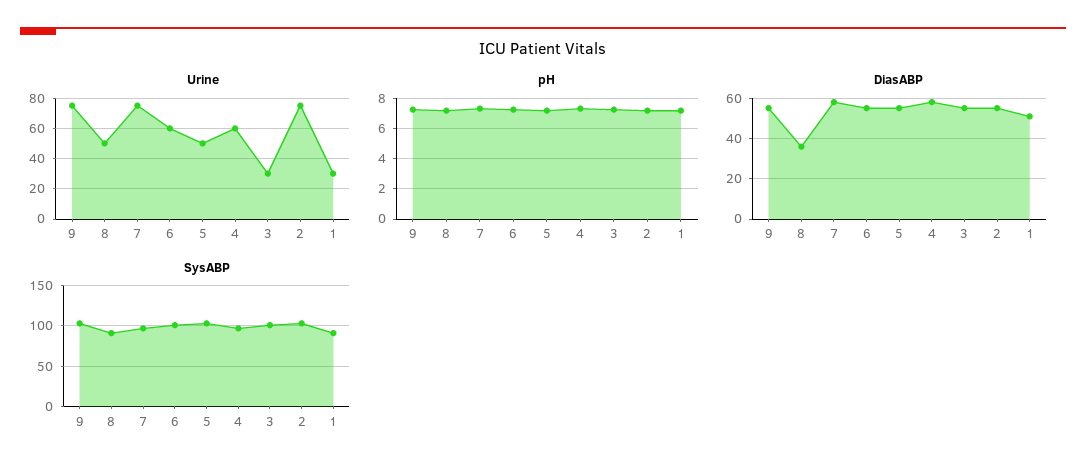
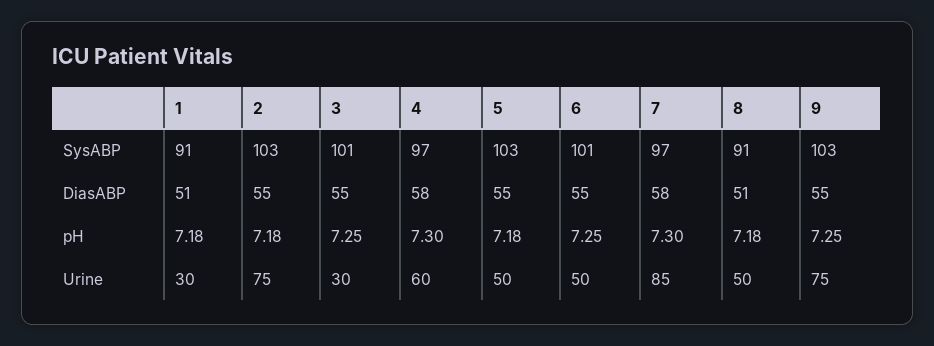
  {
    "Urine": {
      "9": 75,
      "8": 50,
-     "7": 75,
+     "7": 85,
-     "6": 60,
+     "6": 50,
      "5": 50,
      "4": 60,
      "3": 30,
      "2": 75,
      "1": 30
    },
    "pH": {
      "9": 7.25,
      "8": 7.18,
      "7": 7.3,
      "6": 7.25,
      "5": 7.18,
      "4": 7.3,
      "3": 7.25,
      "2": 7.18,
      "1": 7.18
    },
    "DiasABP": {
      "9": 55,
-     "8": 35,
+     "8": 51,
      "7": 58,
      "6": 55,
      "5": 55,
      "4": 58,
      "3": 55,
      "2": 55,
      "1": 51
    },
    "SysABP": {
      "9": 103,
      "8": 91,
      "7": 97,
      "6": 101,
      "5": 103,
      "4": 97,
      "3": 101,
      "2": 103,
      "1": 91
    }
  }

